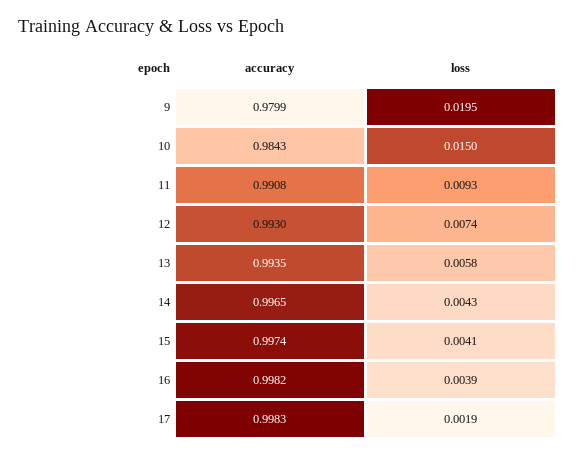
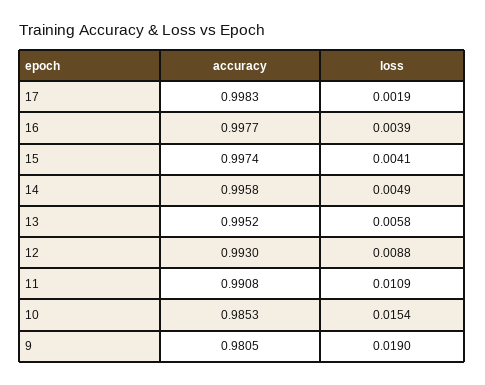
  {
    "accuracy": {
-     "9": 0.9799,
+     "9": 0.9805,
-     "10": 0.9843,
+     "10": 0.9853,
      "11": 0.9908,
      "12": 0.993,
-     "13": 0.9935,
+     "13": 0.9952,
-     "14": 0.9965,
+     "14": 0.9958,
      "15": 0.9974,
-     "16": 0.9982,
+     "16": 0.9977,
      "17": 0.9983
    },
    "loss": {
-     "9": 0.0195,
+     "9": 0.019,
-     "10": 0.015,
+     "10": 0.0154,
-     "11": 0.0093,
+     "11": 0.0109,
-     "12": 0.0074,
+     "12": 0.0088,
      "13": 0.0058,
-     "14": 0.0043,
+     "14": 0.0049,
      "15": 0.0041,
      "16": 0.0039,
      "17": 0.0019
    }
  }

